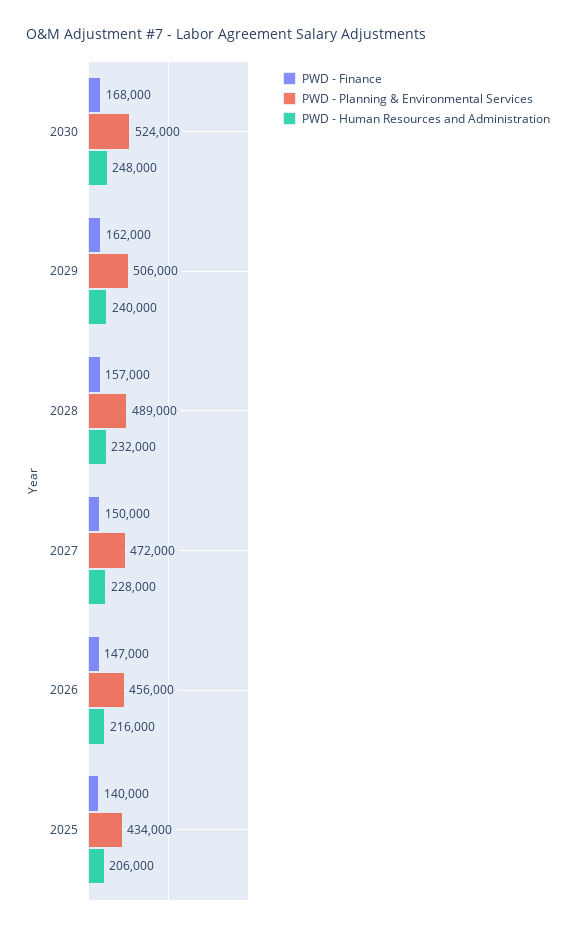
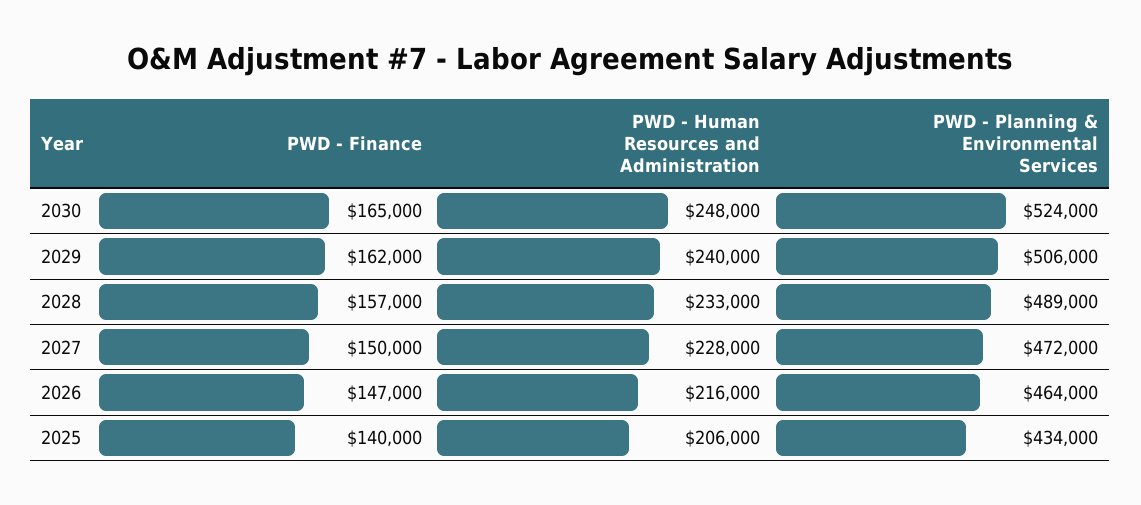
  {
    "PWD - Finance": {
-     "2030": 168000,
+     "2030": 165000,
      "2029": 162000,
      "2028": 157000,
      "2027": 150000,
      "2026": 147000,
      "2025": 140000
    },
    "PWD - Planning & Environmental Services": {
      "2030": 524000,
      "2029": 506000,
      "2028": 489000,
      "2027": 472000,
-     "2026": 456000,
+     "2026": 464000,
      "2025": 434000
    },
    "PWD - Human Resources and Administration": {
      "2030": 248000,
      "2029": 240000,
-     "2028": 232000,
+     "2028": 233000,
      "2027": 228000,
      "2026": 216000,
      "2025": 206000
    }
  }

